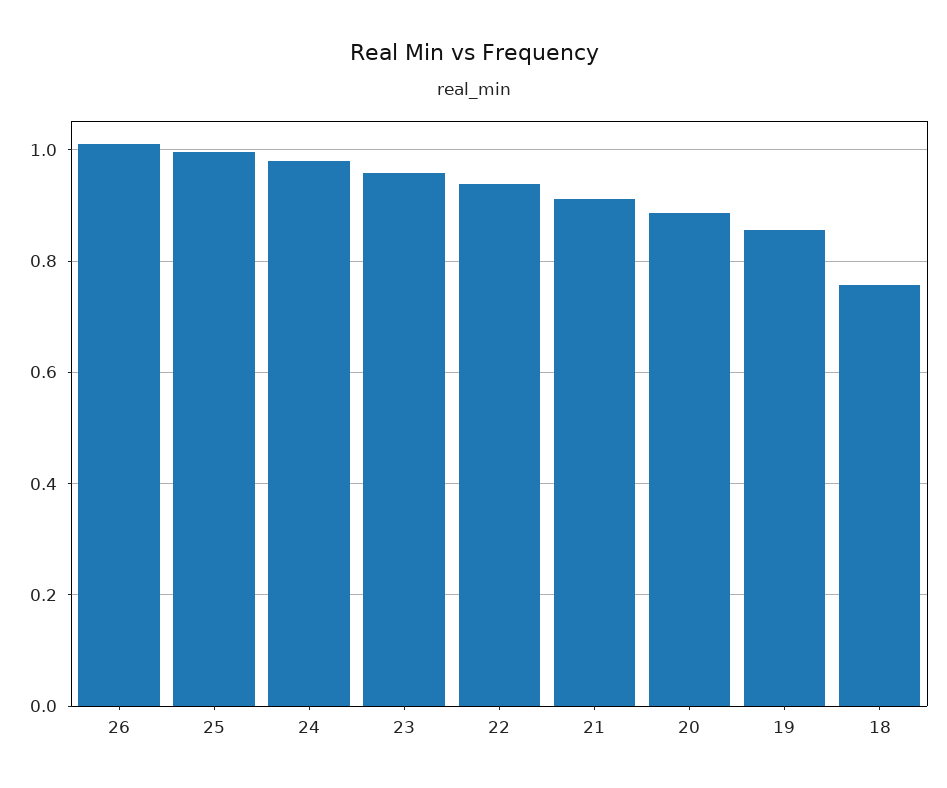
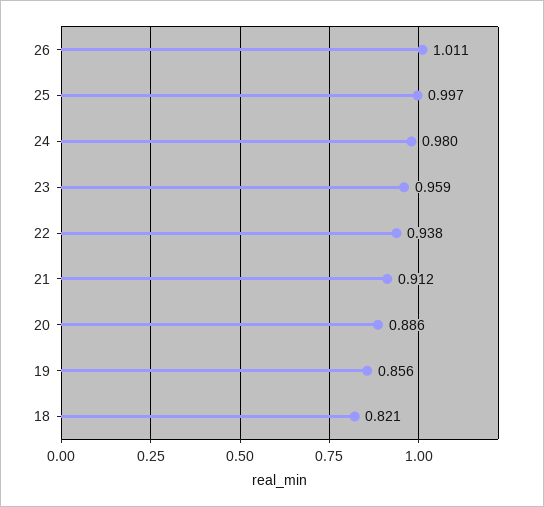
  {
    "26": 1.011,
    "25": 0.997,
    "24": 0.98,
    "23": 0.959,
    "22": 0.938,
    "21": 0.912,
    "20": 0.886,
    "19": 0.856,
-   "18": 0.76
+   "18": 0.821
  }

